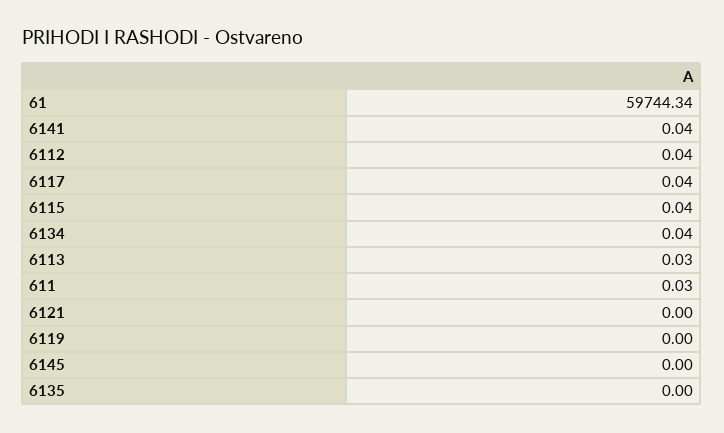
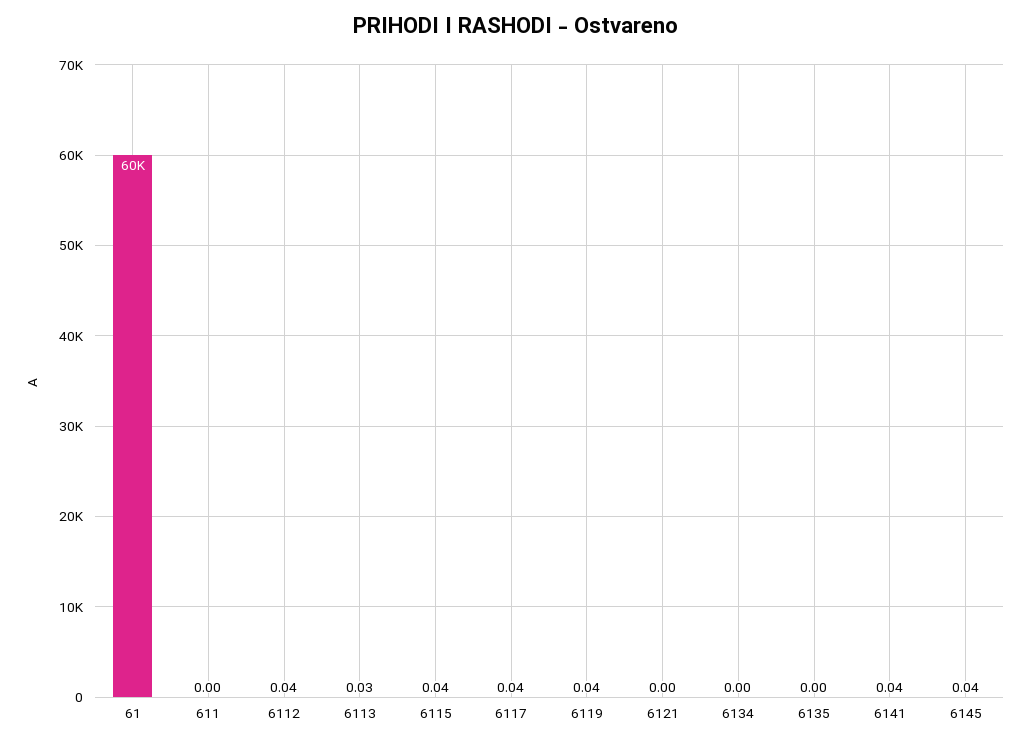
  {
    "61": 59744.34,
    "6141": 0.04,
    "6112": 0.04,
    "6117": 0.04,
    "6115": 0.04,
-   "6134": 0.04,
+   "6134": 0,
    "6113": 0.03,
-   "611": 0.03,
+   "611": 0,
    "6121": 0,
-   "6119": 0,
+   "6119": 0.04,
-   "6145": 0,
+   "6145": 0.04,
    "6135": 0
  }

